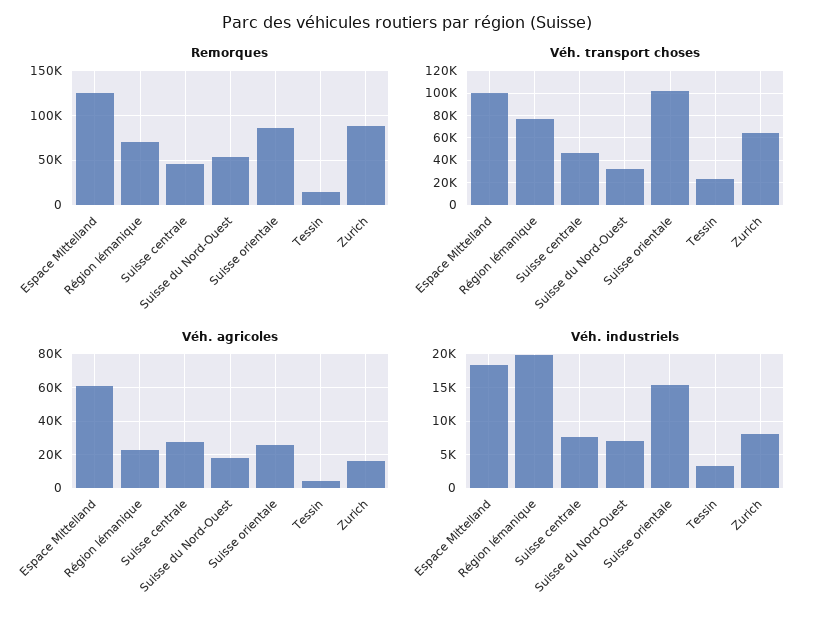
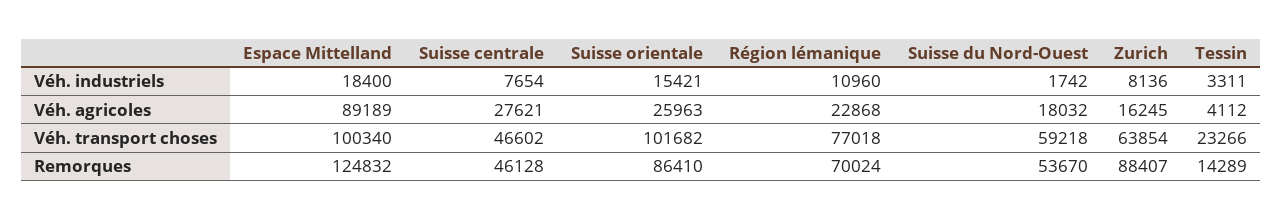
  {
    "Remorques": {
      "Espace Mittelland": 124832,
      "Région lémanique": 70024,
      "Suisse centrale": 46128,
      "Suisse du Nord-Ouest": 53670,
      "Suisse orientale": 86410,
      "Tessin": 14289,
      "Zurich": 88407
    },
    "Véh. transport choses": {
      "Espace Mittelland": 100340,
      "Région lémanique": 77018,
      "Suisse centrale": 46602,
-     "Suisse du Nord-Ouest": 30000,
+     "Suisse du Nord-Ouest": 59218,
      "Suisse orientale": 101682,
      "Tessin": 23266,
      "Zurich": 63854
    },
    "Véh. agricoles": {
-     "Espace Mittelland": 60000,
+     "Espace Mittelland": 89189,
      "Région lémanique": 22868,
      "Suisse centrale": 27621,
      "Suisse du Nord-Ouest": 18032,
      "Suisse orientale": 25963,
      "Tessin": 4112,
      "Zurich": 16245
    },
    "Véh. industriels": {
      "Espace Mittelland": 18400,
-     "Région lémanique": 20000,
+     "Région lémanique": 10960,
      "Suisse centrale": 7654,
-     "Suisse du Nord-Ouest": 7000,
+     "Suisse du Nord-Ouest": 1742,
      "Suisse orientale": 15421,
      "Tessin": 3311,
      "Zurich": 8136
    }
  }

